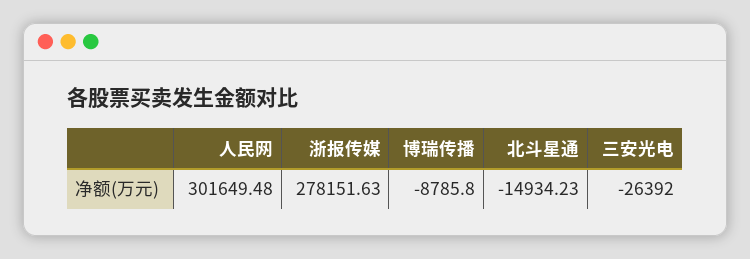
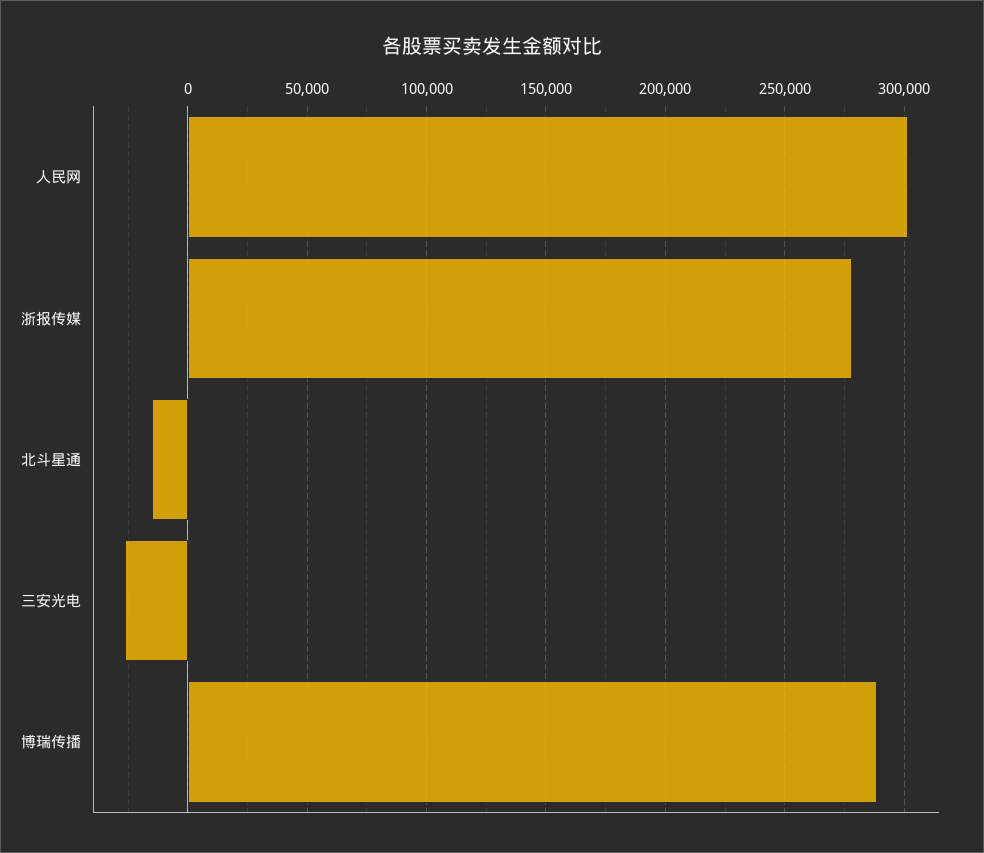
  {
    "人民网": 301649.48,
    "浙报传媒": 278151.63,
-   "博瑞传播": -8785.8,
+   "博瑞传播": 290000,
    "北斗星通": -14934.23,
    "三安光电": -26392
  }

